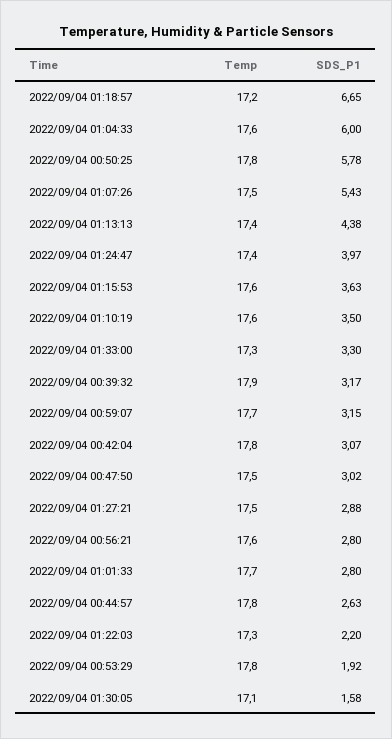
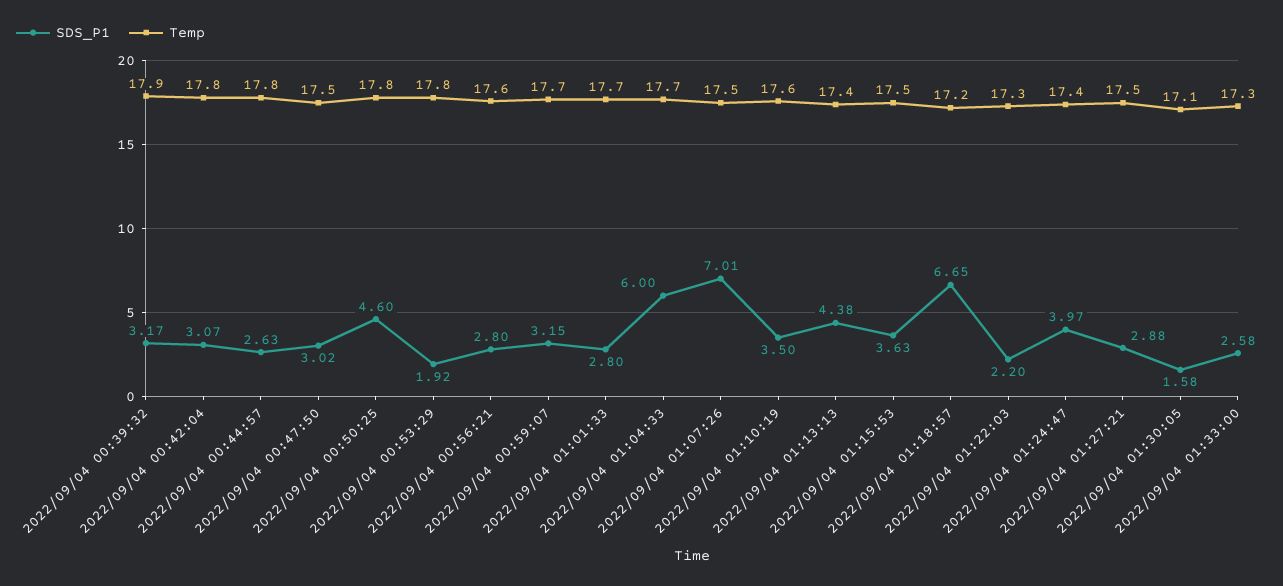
  {
    "Temp": {
      "2022/09/04 01:18:57": 17.2,
-     "2022/09/04 01:04:33": 17.6,
+     "2022/09/04 01:04:33": 17.7,
      "2022/09/04 00:50:25": 17.8,
      "2022/09/04 01:07:26": 17.5,
      "2022/09/04 01:13:13": 17.4,
      "2022/09/04 01:24:47": 17.4,
-     "2022/09/04 01:15:53": 17.6,
+     "2022/09/04 01:15:53": 17.5,
      "2022/09/04 01:10:19": 17.6,
      "2022/09/04 01:33:00": 17.3,
      "2022/09/04 00:39:32": 17.9,
      "2022/09/04 00:59:07": 17.7,
      "2022/09/04 00:42:04": 17.8,
      "2022/09/04 00:47:50": 17.5,
      "2022/09/04 01:27:21": 17.5,
      "2022/09/04 00:56:21": 17.6,
      "2022/09/04 01:01:33": 17.7,
      "2022/09/04 00:44:57": 17.8,
      "2022/09/04 01:22:03": 17.3,
      "2022/09/04 00:53:29": 17.8,
      "2022/09/04 01:30:05": 17.1
    },
    "SDS_P1": {
      "2022/09/04 01:18:57": 6.65,
      "2022/09/04 01:04:33": 6,
-     "2022/09/04 00:50:25": 5.78,
+     "2022/09/04 00:50:25": 4.6,
-     "2022/09/04 01:07:26": 5.43,
+     "2022/09/04 01:07:26": 7.01,
      "2022/09/04 01:13:13": 4.38,
      "2022/09/04 01:24:47": 3.97,
      "2022/09/04 01:15:53": 3.63,
      "2022/09/04 01:10:19": 3.5,
-     "2022/09/04 01:33:00": 3.3,
+     "2022/09/04 01:33:00": 2.58,
      "2022/09/04 00:39:32": 3.17,
      "2022/09/04 00:59:07": 3.15,
      "2022/09/04 00:42:04": 3.07,
      "2022/09/04 00:47:50": 3.02,
      "2022/09/04 01:27:21": 2.88,
      "2022/09/04 00:56:21": 2.8,
      "2022/09/04 01:01:33": 2.8,
      "2022/09/04 00:44:57": 2.63,
      "2022/09/04 01:22:03": 2.2,
      "2022/09/04 00:53:29": 1.92,
      "2022/09/04 01:30:05": 1.58
    }
  }

